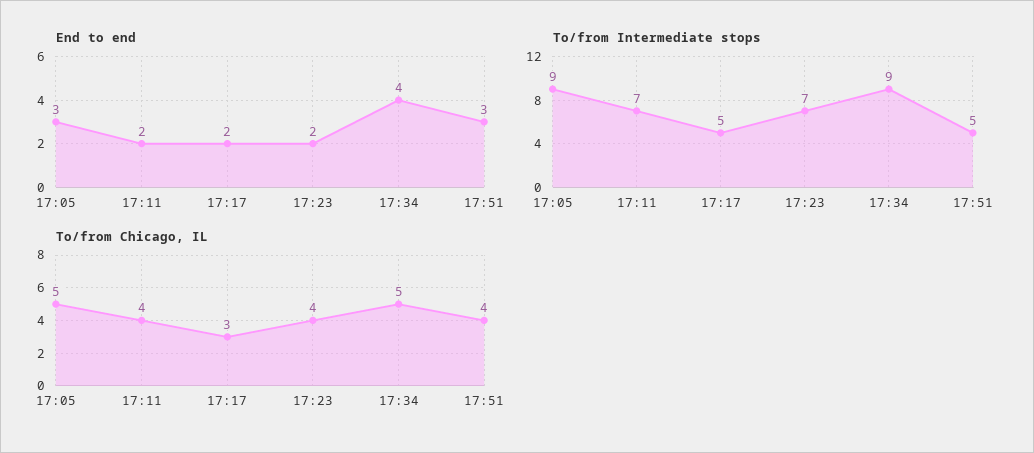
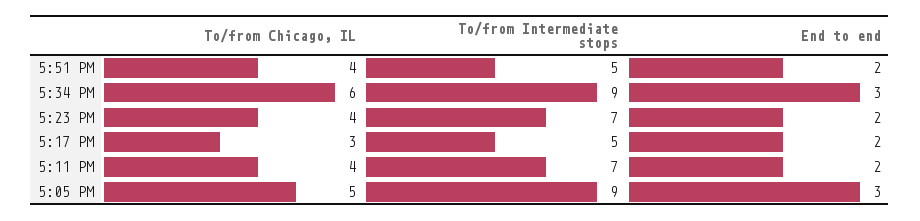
  {
    "End to end": {
      "17:05": 3,
      "17:11": 2,
      "17:17": 2,
      "17:23": 2,
-     "17:34": 4,
+     "17:34": 3,
-     "17:51": 3
+     "17:51": 2
    },
    "To/from Intermediate stops": {
      "17:05": 9,
      "17:11": 7,
      "17:17": 5,
      "17:23": 7,
      "17:34": 9,
      "17:51": 5
    },
    "To/from Chicago, IL": {
      "17:05": 5,
      "17:11": 4,
      "17:17": 3,
      "17:23": 4,
-     "17:34": 5,
+     "17:34": 6,
      "17:51": 4
    }
  }

